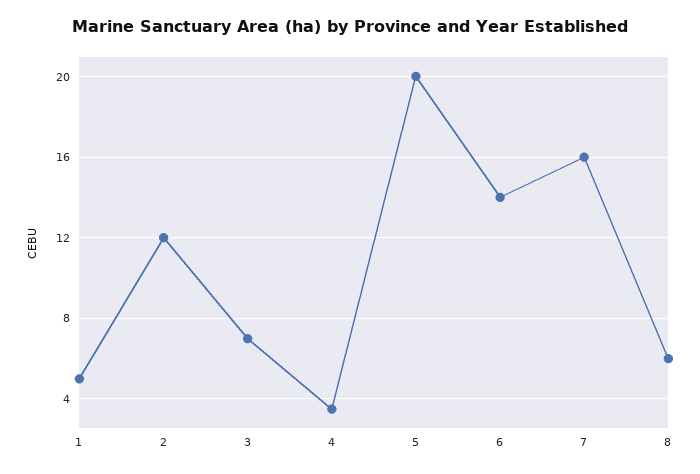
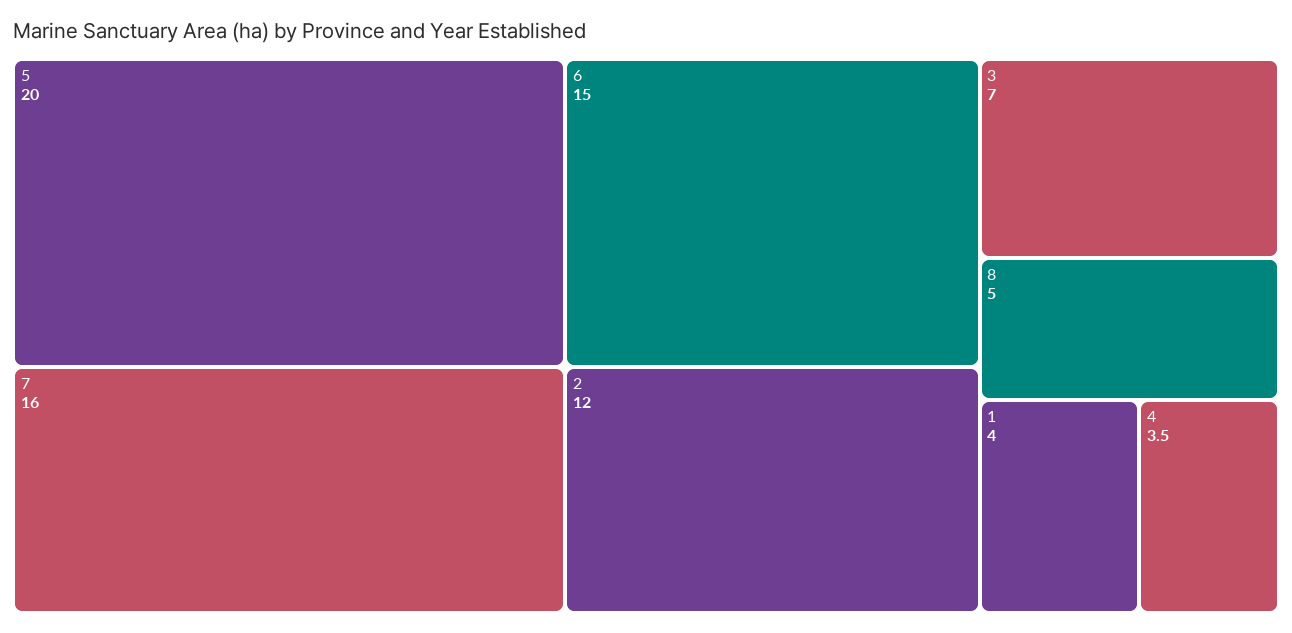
  {
-   "1": 5,
+   "1": 4,
    "2": 12,
    "3": 7,
    "4": 3.5,
    "5": 20,
-   "6": 14,
+   "6": 15,
    "7": 16,
-   "8": 6
+   "8": 5
  }

